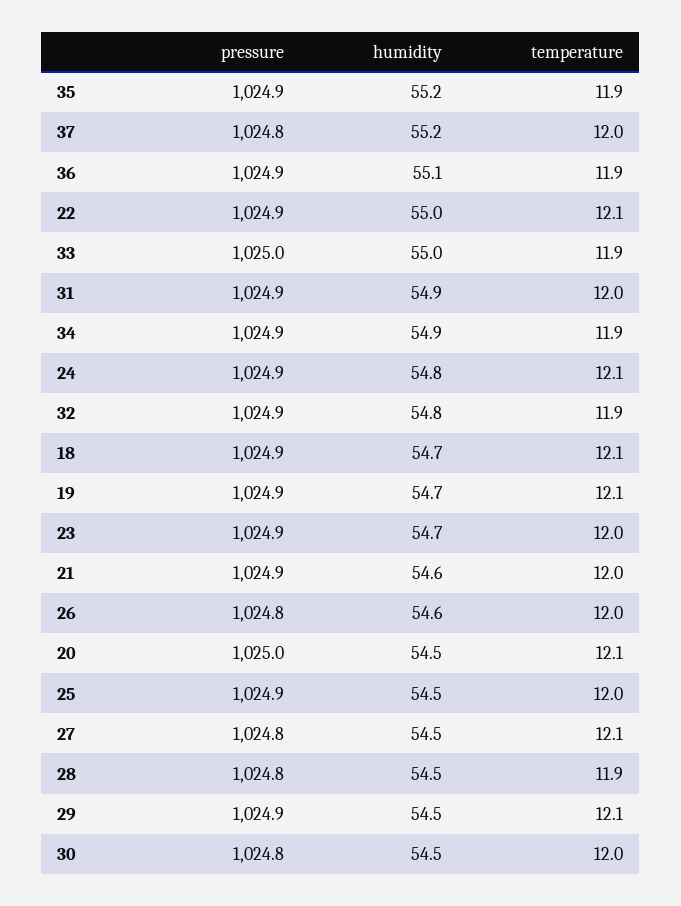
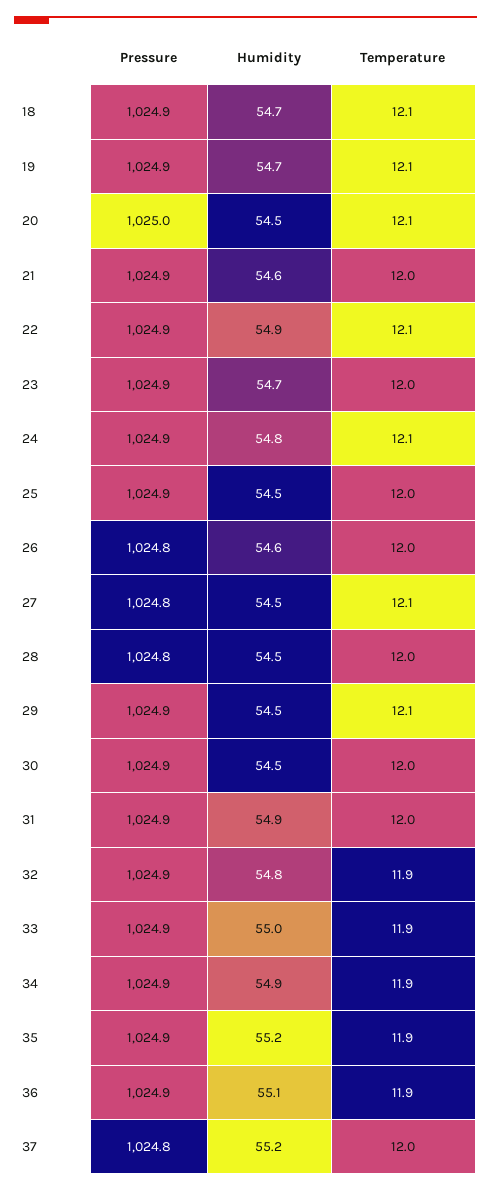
  {
    "pressure": {
      "35": 1024.9,
      "37": 1024.8,
      "36": 1024.9,
      "22": 1024.9,
-     "33": 1025,
+     "33": 1024.9,
      "31": 1024.9,
      "34": 1024.9,
      "24": 1024.9,
      "32": 1024.9,
      "18": 1024.9,
      "19": 1024.9,
      "23": 1024.9,
      "21": 1024.9,
      "26": 1024.8,
      "20": 1025,
      "25": 1024.9,
      "27": 1024.8,
      "28": 1024.8,
      "29": 1024.9,
-     "30": 1024.8
+     "30": 1024.9
    },
    "humidity": {
      "35": 55.2,
      "37": 55.2,
      "36": 55.1,
-     "22": 55,
+     "22": 54.9,
      "33": 55,
      "31": 54.9,
      "34": 54.9,
      "24": 54.8,
      "32": 54.8,
      "18": 54.7,
      "19": 54.7,
      "23": 54.7,
      "21": 54.6,
      "26": 54.6,
      "20": 54.5,
      "25": 54.5,
      "27": 54.5,
      "28": 54.5,
      "29": 54.5,
      "30": 54.5
    },
    "temperature": {
      "35": 11.9,
      "37": 12,
      "36": 11.9,
      "22": 12.1,
      "33": 11.9,
      "31": 12,
      "34": 11.9,
      "24": 12.1,
      "32": 11.9,
      "18": 12.1,
      "19": 12.1,
      "23": 12,
      "21": 12,
      "26": 12,
      "20": 12.1,
      "25": 12,
      "27": 12.1,
-     "28": 11.9,
+     "28": 12,
      "29": 12.1,
      "30": 12
    }
  }

